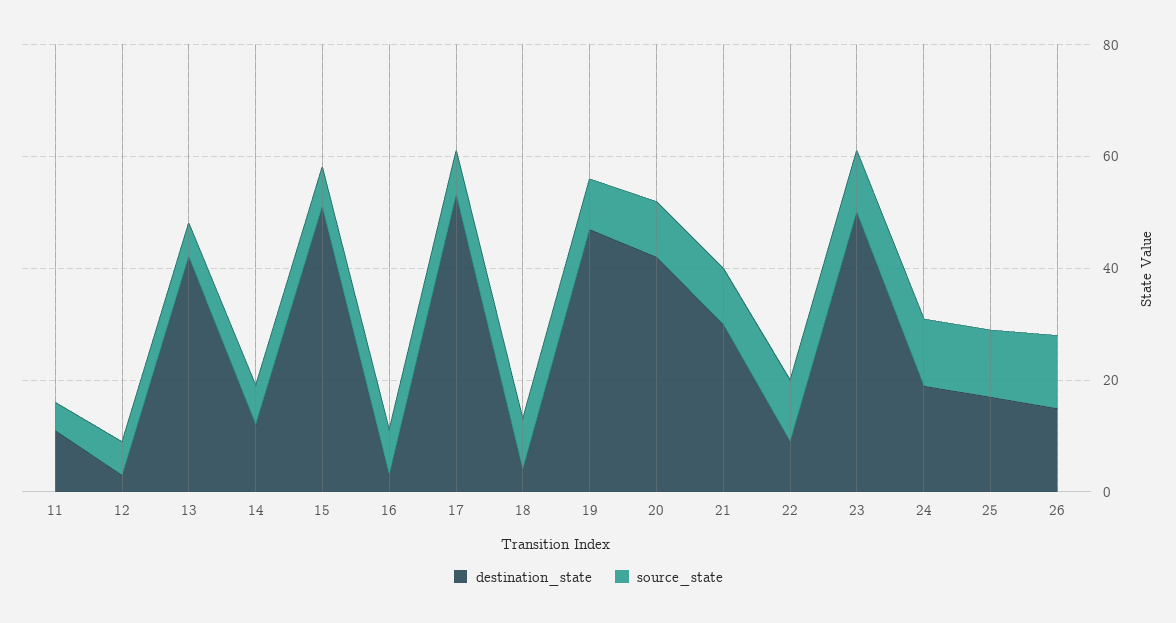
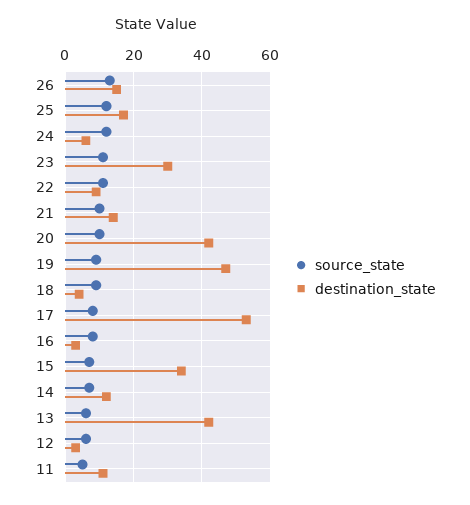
  {
    "destination_state": {
      "11": 10,
      "12": 5,
      "13": 40,
      "14": 10,
-     "15": 50,
+     "15": 35,
      "16": 5,
      "17": 55,
      "18": 5,
      "19": 45,
      "20": 40,
-     "21": 30,
+     "21": 15,
      "22": 10,
-     "23": 50,
+     "23": 30,
-     "24": 20,
+     "24": 5,
      "25": 15,
      "26": 15
    },
    "source_state": {
      "11": 5,
      "12": 5,
      "13": 5,
      "14": 5,
      "15": 5,
      "16": 10,
      "17": 10,
      "18": 10,
      "19": 10,
      "20": 10,
      "21": 10,
      "22": 10,
      "23": 10,
      "24": 10,
      "25": 10,
      "26": 15
    }
  }

